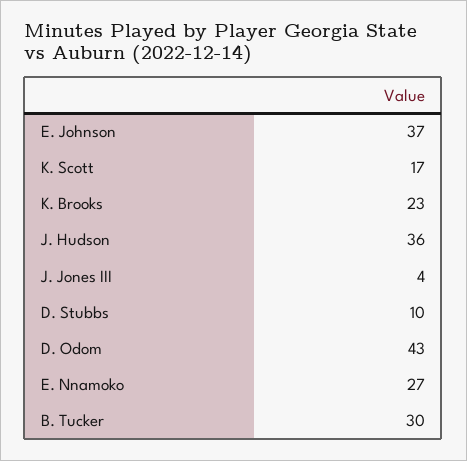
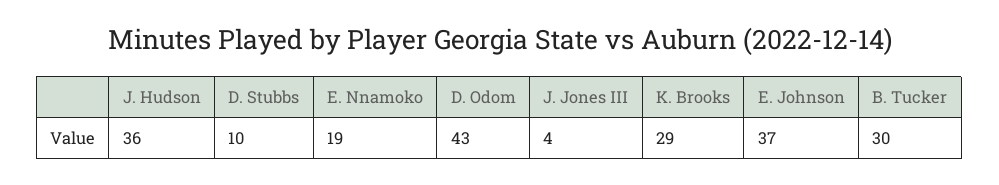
  {
    "E. Johnson": 37,
-   "K. Scott": 17,
-   "K. Brooks": 23,
+   "K. Brooks": 29,
    "J. Hudson": 36,
    "J. Jones III": 4,
    "D. Stubbs": 10,
    "D. Odom": 43,
-   "E. Nnamoko": 27,
+   "E. Nnamoko": 19,
    "B. Tucker": 30
  }

